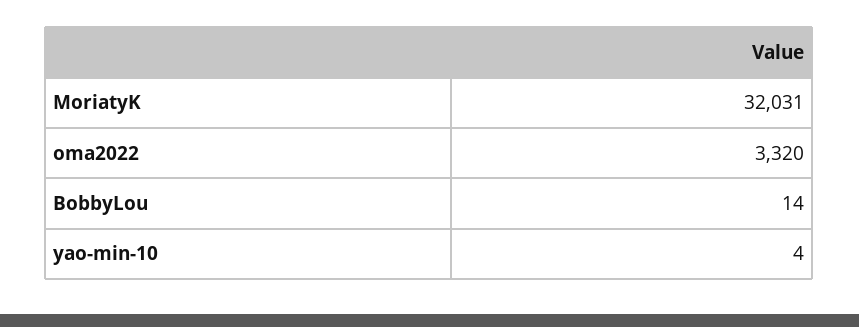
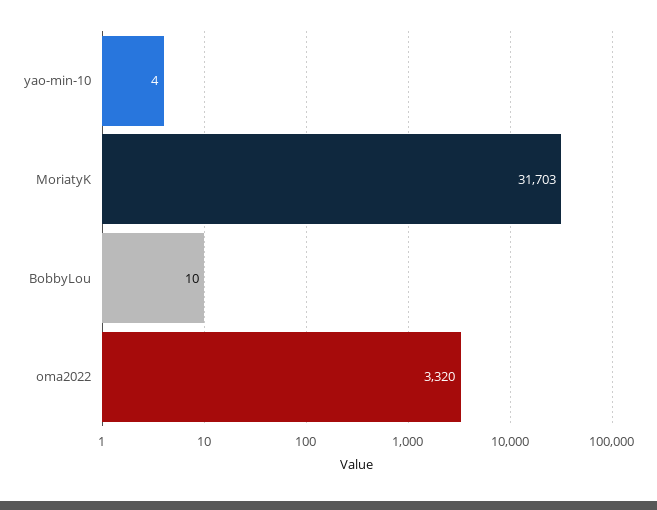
  {
-   "MoriatyK": 32031,
+   "MoriatyK": 31703,
    "oma2022": 3320,
-   "BobbyLou": 14,
+   "BobbyLou": 10,
    "yao-min-10": 4
  }

